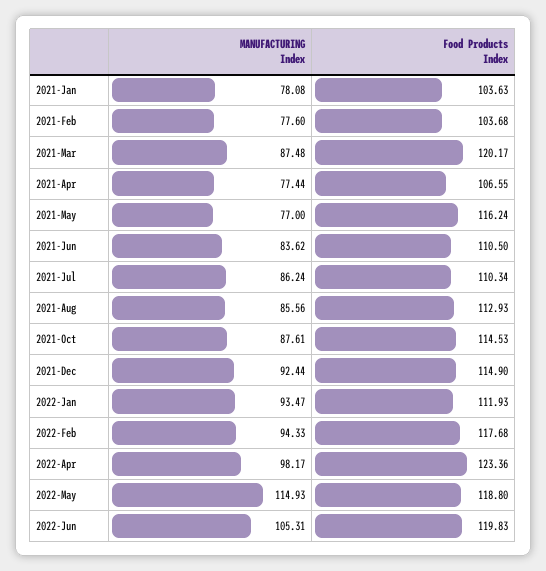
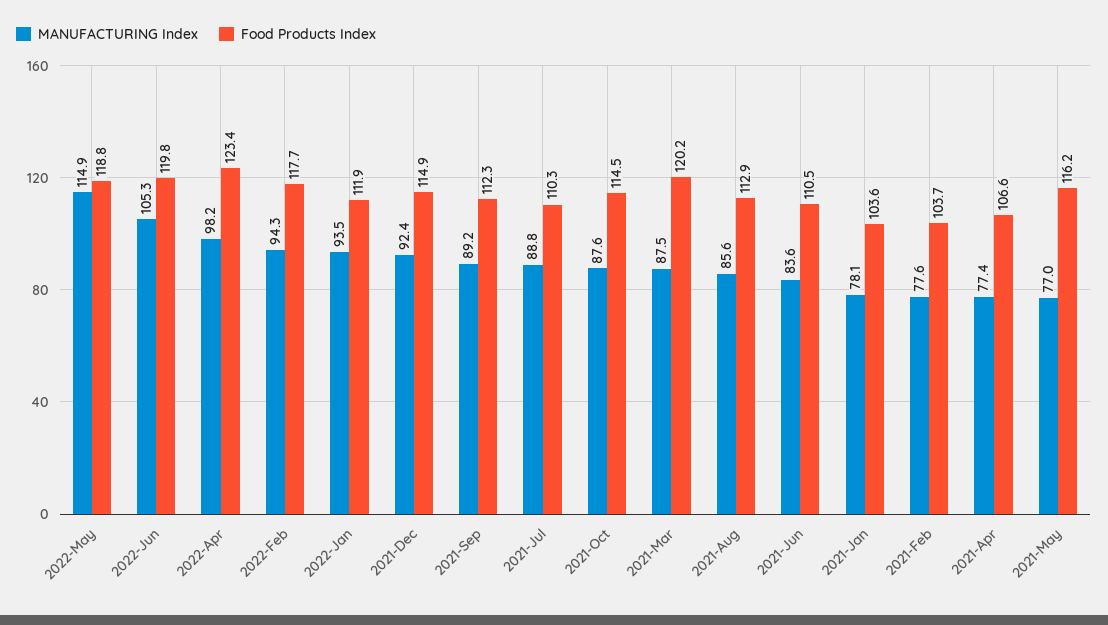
  {
    "MANUFACTURING Index": {
      "2021-Jan": 78.08,
      "2021-Feb": 77.6,
      "2021-Mar": 87.48,
      "2021-Apr": 77.44,
      "2021-May": 77,
      "2021-Jun": 83.62,
-     "2021-Jul": 86.24,
+     "2021-Jul": 88.8,
      "2021-Aug": 85.56,
      "2021-Oct": 87.61,
      "2021-Dec": 92.44,
      "2022-Jan": 93.47,
      "2022-Feb": 94.33,
      "2022-Apr": 98.17,
      "2022-May": 114.93,
-     "2022-Jun": 105.31
+     "2022-Jun": 105.31,
+     "2021-Sep": 89.2
    },
    "Food Products Index": {
      "2021-Jan": 103.63,
      "2021-Feb": 103.68,
      "2021-Mar": 120.17,
      "2021-Apr": 106.55,
      "2021-May": 116.24,
      "2021-Jun": 110.5,
      "2021-Jul": 110.34,
      "2021-Aug": 112.93,
      "2021-Oct": 114.53,
      "2021-Dec": 114.9,
      "2022-Jan": 111.93,
      "2022-Feb": 117.68,
      "2022-Apr": 123.36,
      "2022-May": 118.8,
-     "2022-Jun": 119.83
+     "2022-Jun": 119.83,
+     "2021-Sep": 112.3
    }
  }

